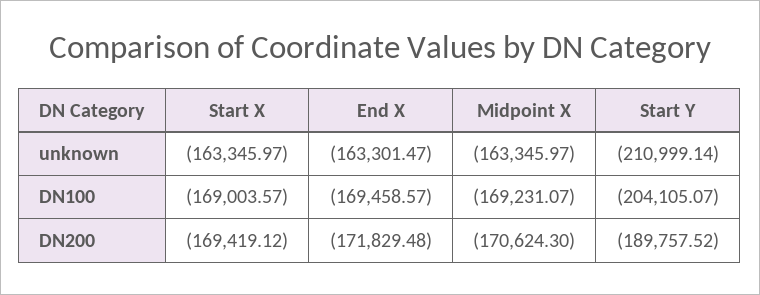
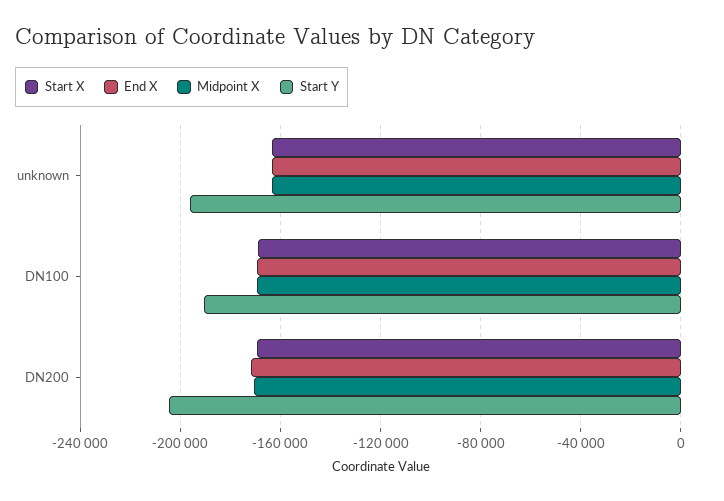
  {
    "Start X": {
      "unknown": -163345.97,
      "DN100": -169003.57,
      "DN200": -169419.12
    },
    "End X": {
      "unknown": -163301.47,
      "DN100": -169458.57,
      "DN200": -171829.48
    },
    "Midpoint X": {
      "unknown": -163345.97,
      "DN100": -169231.07,
      "DN200": -170624.3
    },
    "Start Y": {
-     "unknown": -210999.14,
+     "unknown": -195000,
-     "DN100": -204105.07,
+     "DN100": -190000,
-     "DN200": -189757.52
+     "DN200": -205000
    }
  }

